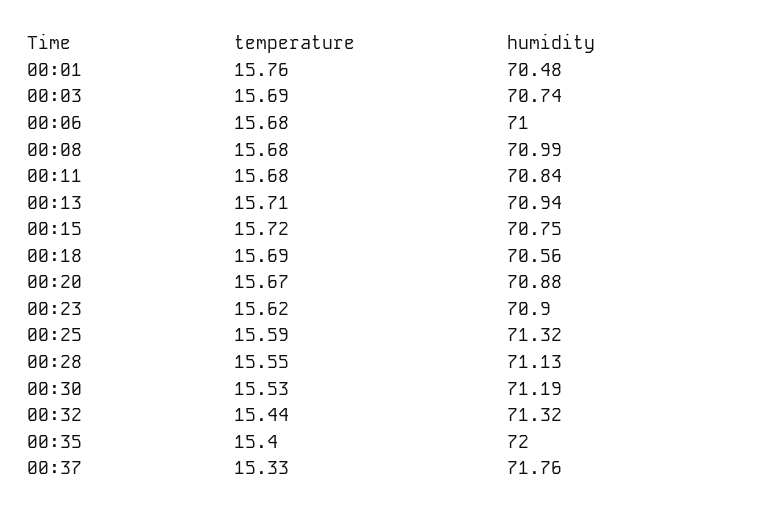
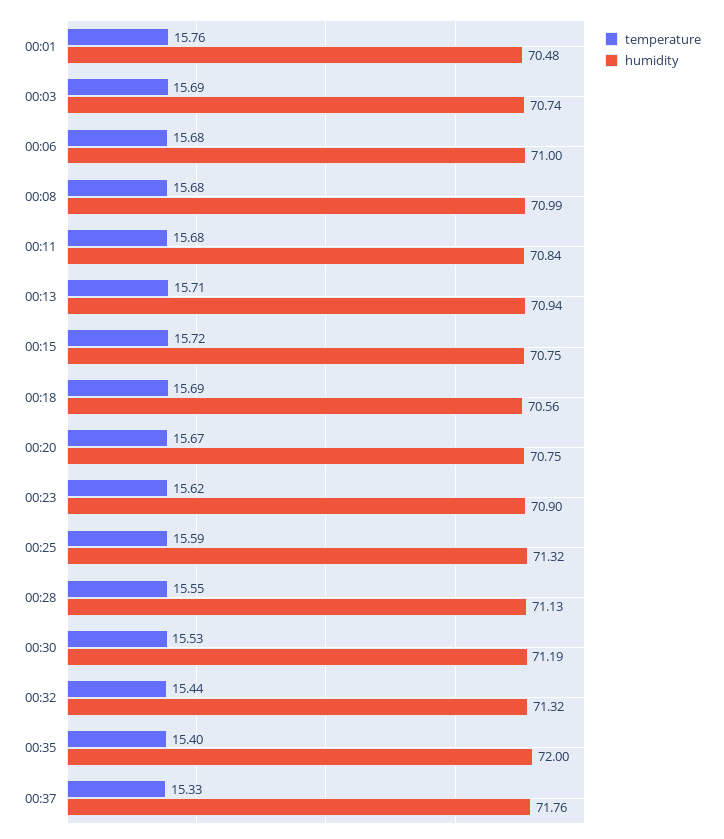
  {
    "temperature": {
      "00:01": 15.76,
      "00:03": 15.69,
      "00:06": 15.68,
      "00:08": 15.68,
      "00:11": 15.68,
      "00:13": 15.71,
      "00:15": 15.72,
      "00:18": 15.69,
      "00:20": 15.67,
      "00:23": 15.62,
      "00:25": 15.59,
      "00:28": 15.55,
      "00:30": 15.53,
      "00:32": 15.44,
      "00:35": 15.4,
      "00:37": 15.33
    },
    "humidity": {
      "00:01": 70.48,
      "00:03": 70.74,
      "00:06": 71,
      "00:08": 70.99,
      "00:11": 70.84,
      "00:13": 70.94,
      "00:15": 70.75,
      "00:18": 70.56,
-     "00:20": 70.88,
+     "00:20": 70.75,
      "00:23": 70.9,
      "00:25": 71.32,
      "00:28": 71.13,
      "00:30": 71.19,
      "00:32": 71.32,
      "00:35": 72,
      "00:37": 71.76
    }
  }

